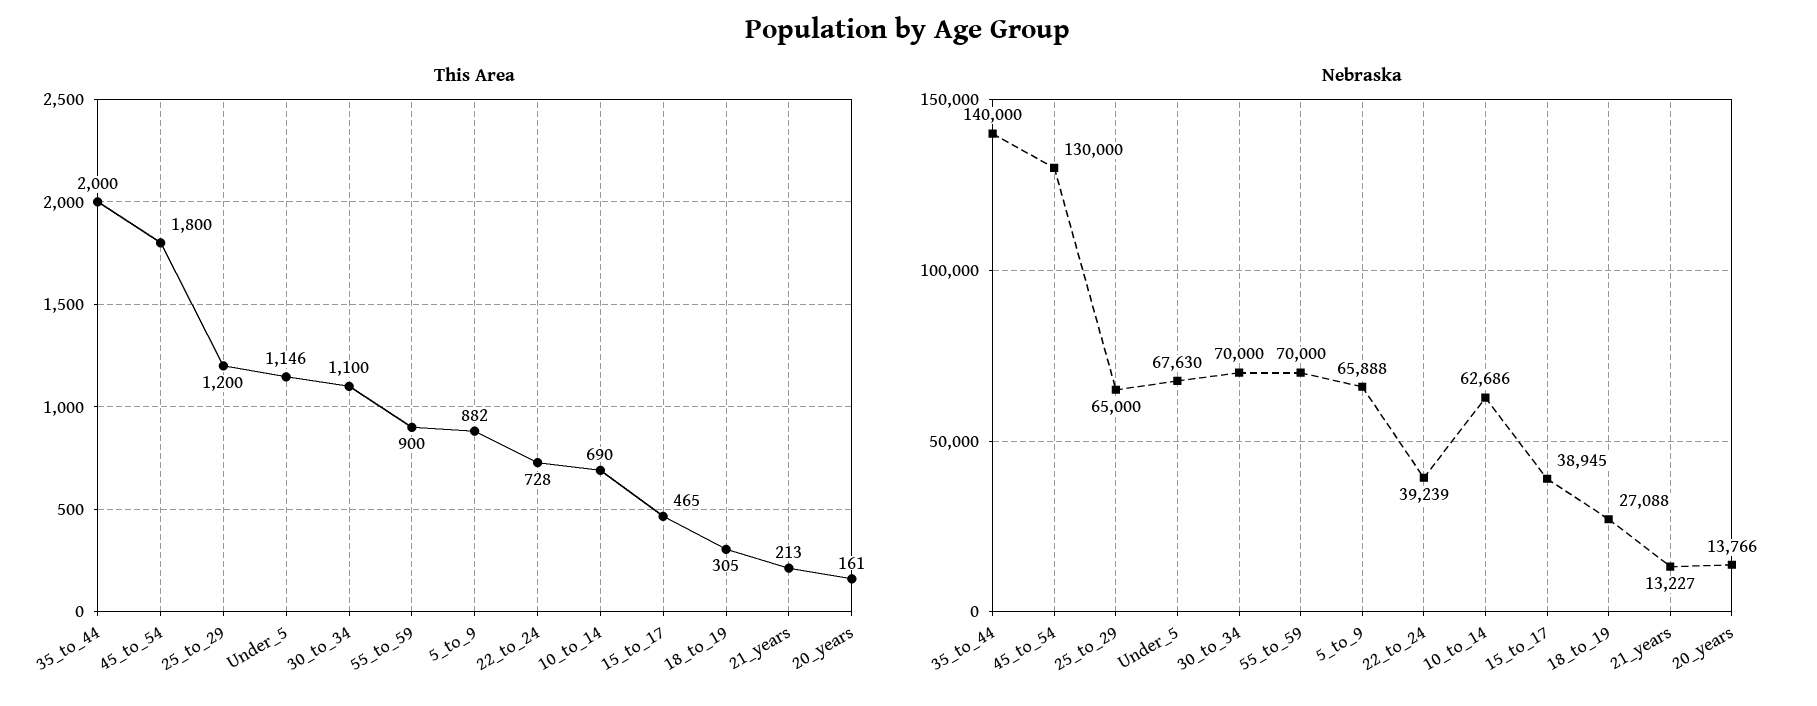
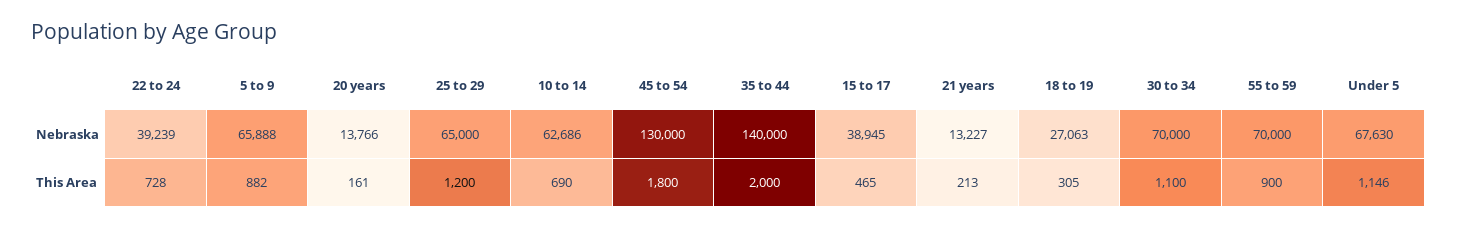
  {
    "This Area": {
      "35_to_44": 2000,
      "45_to_54": 1800,
      "25_to_29": 1200,
      "Under_5": 1146,
      "30_to_34": 1100,
      "55_to_59": 900,
      "5_to_9": 882,
      "22_to_24": 728,
      "10_to_14": 690,
      "15_to_17": 465,
      "18_to_19": 305,
      "21_years": 213,
      "20_years": 161
    },
    "Nebraska": {
      "35_to_44": 140000,
      "45_to_54": 130000,
      "25_to_29": 65000,
      "Under_5": 67630,
      "30_to_34": 70000,
      "55_to_59": 70000,
      "5_to_9": 65888,
      "22_to_24": 39239,
      "10_to_14": 62686,
      "15_to_17": 38945,
-     "18_to_19": 27088,
+     "18_to_19": 27063,
      "21_years": 13227,
      "20_years": 13766
    }
  }

